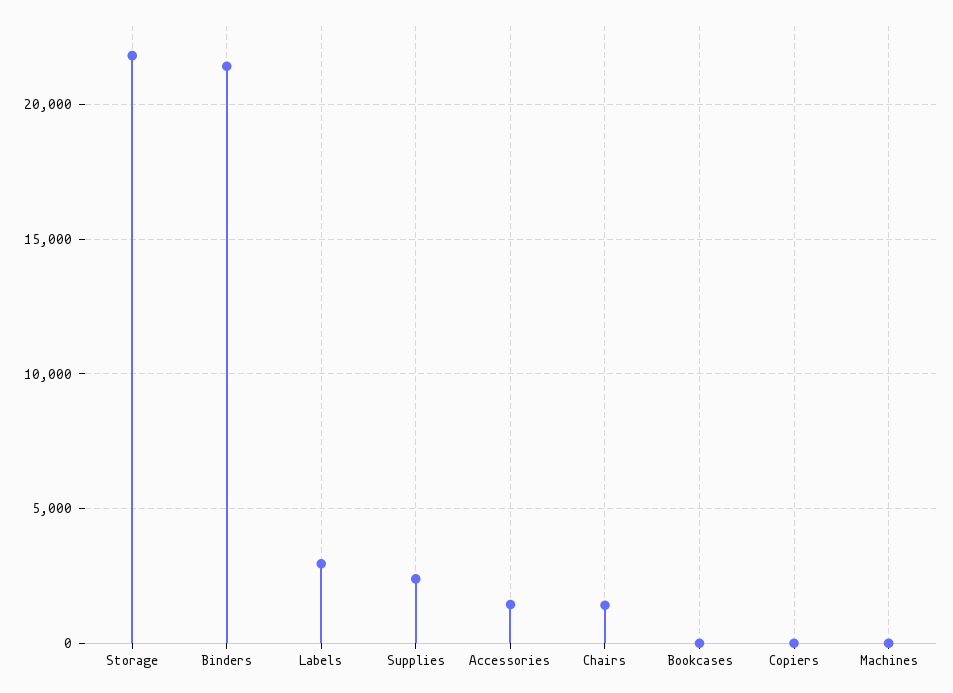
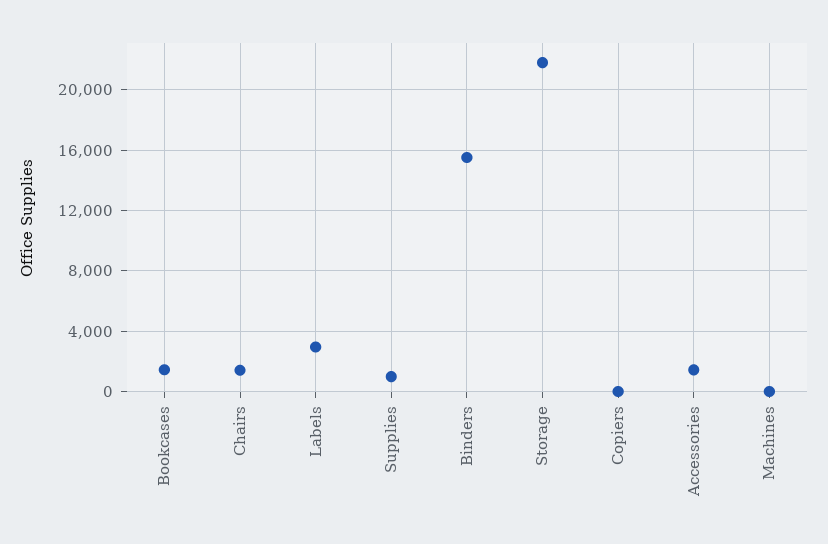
  {
    "Storage": 22000,
-   "Binders": 21500,
+   "Binders": 15500,
    "Labels": 3000,
-   "Supplies": 2500,
+   "Supplies": 1000,
    "Accessories": 1500,
    "Chairs": 1500,
-   "Bookcases": 0,
+   "Bookcases": 1500,
    "Copiers": 0,
    "Machines": 0
  }

